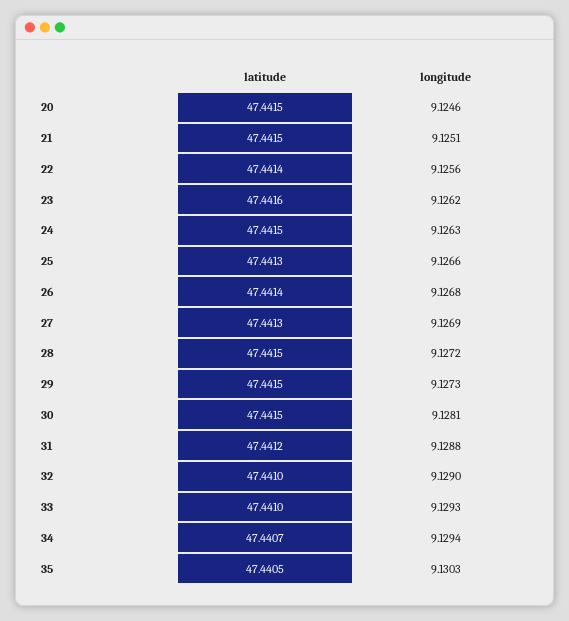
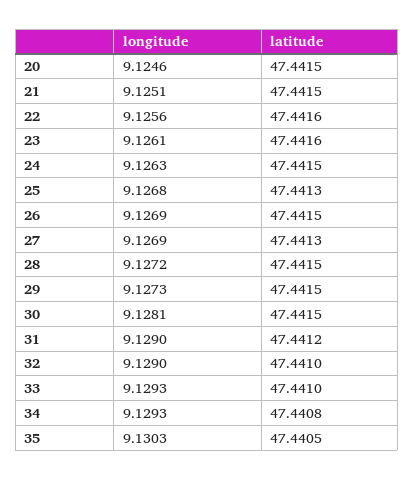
  {
    "latitude": {
      "20": 47.4415,
      "21": 47.4415,
-     "22": 47.4414,
+     "22": 47.4416,
      "23": 47.4416,
      "24": 47.4415,
      "25": 47.4413,
-     "26": 47.4414,
+     "26": 47.4415,
      "27": 47.4413,
      "28": 47.4415,
      "29": 47.4415,
      "30": 47.4415,
      "31": 47.4412,
      "32": 47.441,
      "33": 47.441,
-     "34": 47.4407,
+     "34": 47.4408,
      "35": 47.4405
    },
    "longitude": {
      "20": 9.1246,
      "21": 9.1251,
      "22": 9.1256,
-     "23": 9.1262,
+     "23": 9.1261,
      "24": 9.1263,
-     "25": 9.1266,
+     "25": 9.1268,
-     "26": 9.1268,
+     "26": 9.1269,
      "27": 9.1269,
      "28": 9.1272,
      "29": 9.1273,
      "30": 9.1281,
-     "31": 9.1288,
+     "31": 9.129,
      "32": 9.129,
      "33": 9.1293,
-     "34": 9.1294,
+     "34": 9.1293,
      "35": 9.1303
    }
  }

